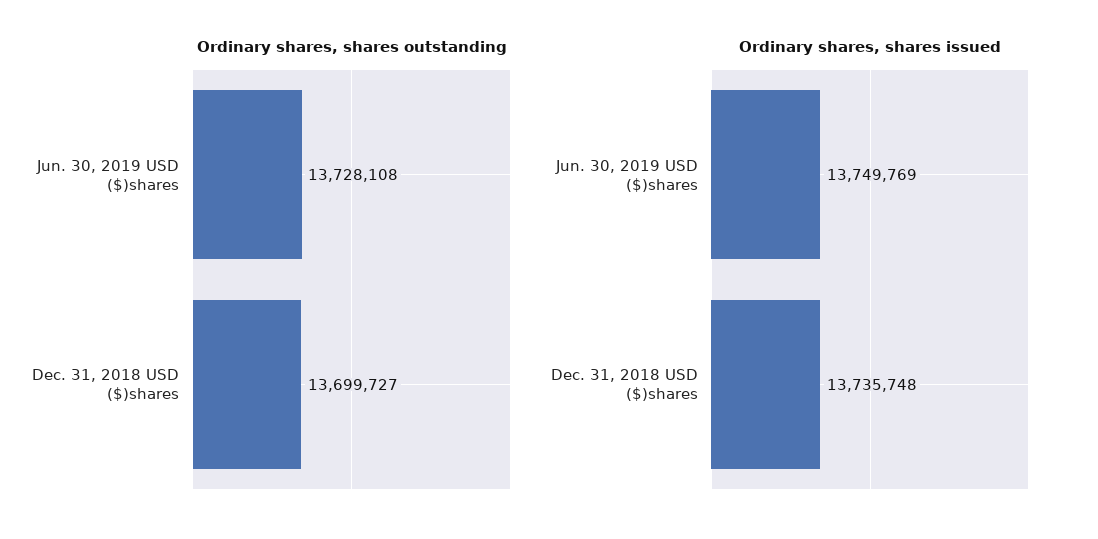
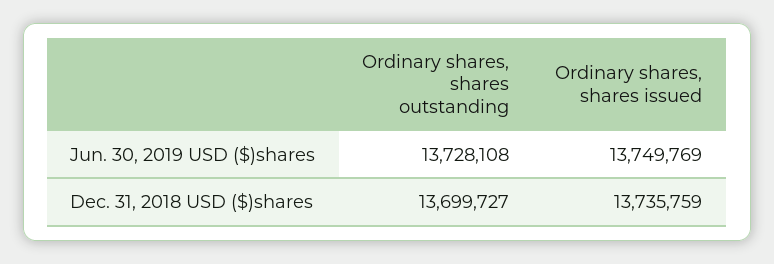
  {
    "Ordinary shares, shares outstanding": {
      "Jun. 30, 2019 USD ($)shares": 13728108,
      "Dec. 31, 2018 USD ($)shares": 13699727
    },
    "Ordinary shares, shares issued": {
      "Jun. 30, 2019 USD ($)shares": 13749769,
-     "Dec. 31, 2018 USD ($)shares": 13735748
+     "Dec. 31, 2018 USD ($)shares": 13735759
    }
  }

